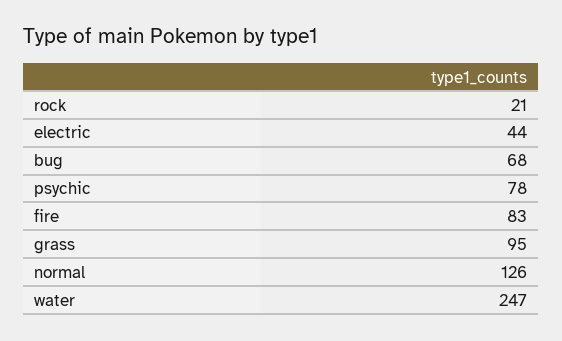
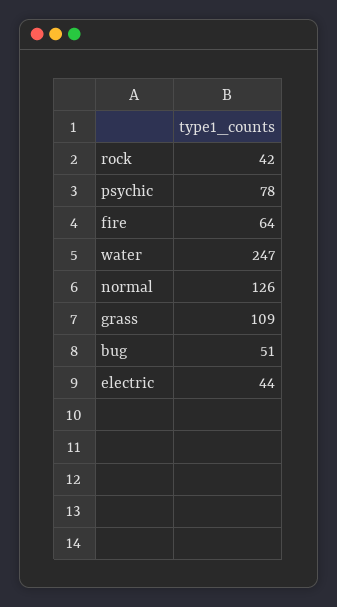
  {
-   "rock": 21,
+   "rock": 42,
    "electric": 44,
-   "bug": 68,
+   "bug": 51,
    "psychic": 78,
-   "fire": 83,
+   "fire": 64,
-   "grass": 95,
+   "grass": 109,
    "normal": 126,
    "water": 247
  }

